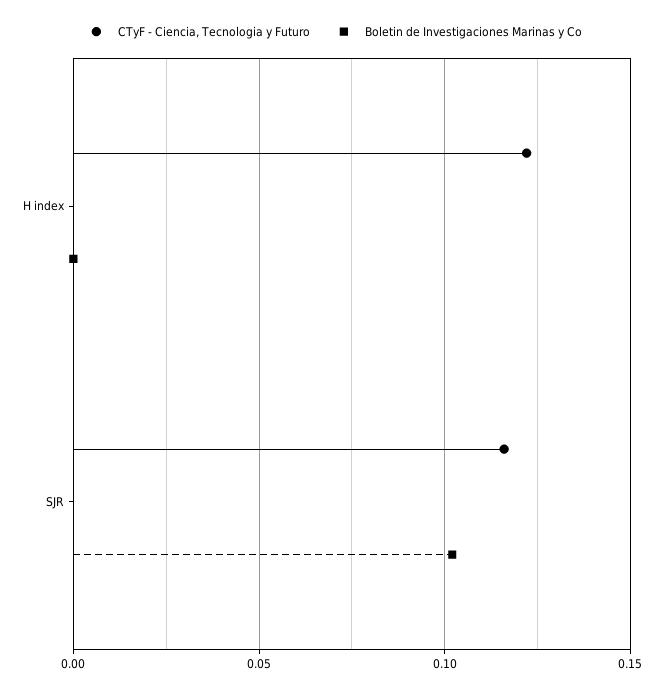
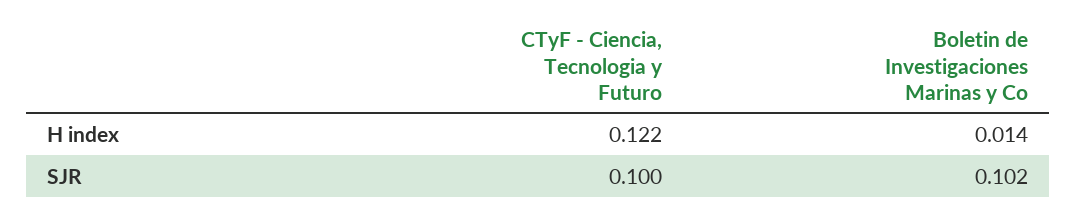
  {
    "CTyF - Ciencia, Tecnologia y Futuro": {
      "H index": 0.122,
-     "SJR": 0.115
+     "SJR": 0.1
    },
    "Boletin de Investigaciones Marinas y Co": {
-     "H index": 0,
+     "H index": 0.014,
      "SJR": 0.102
    }
  }

